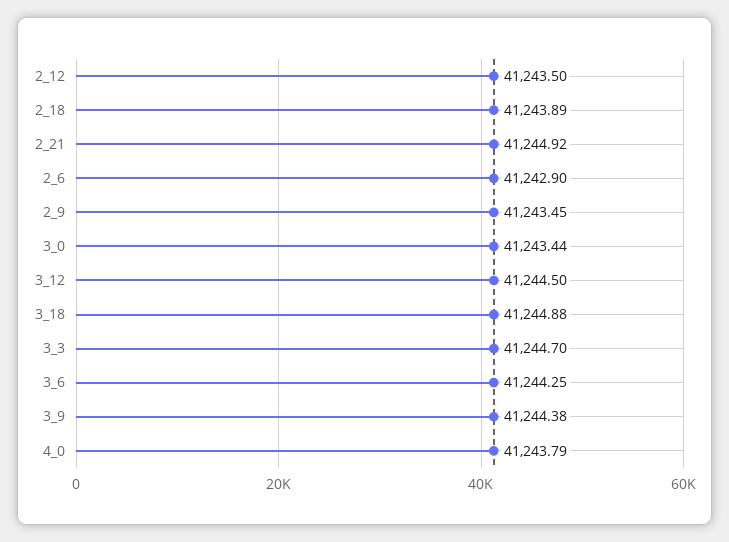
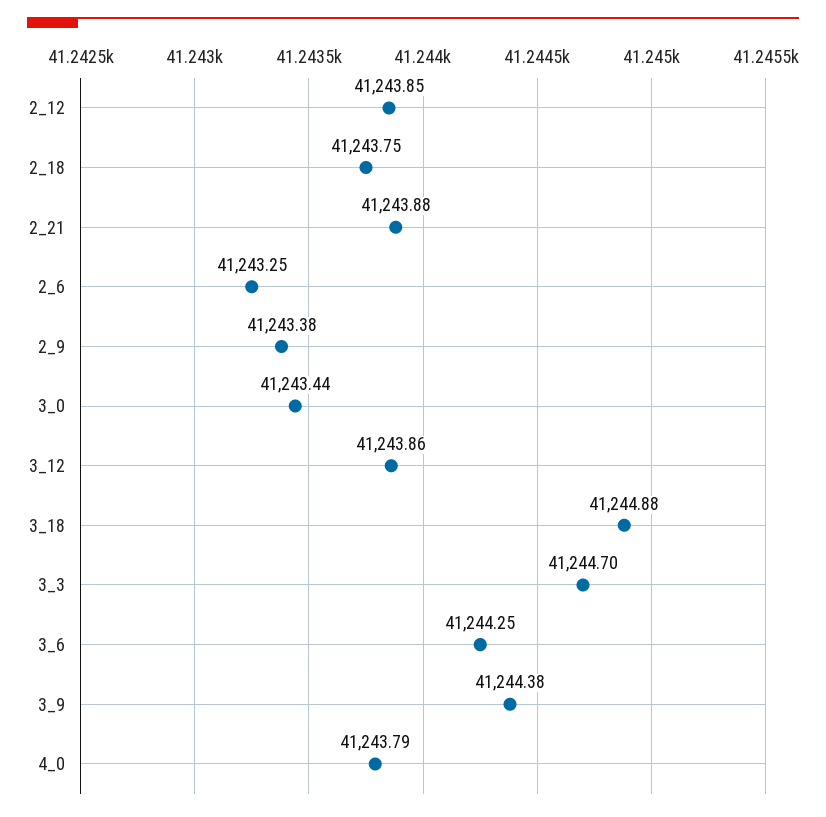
  {
-   "2_12": 41243.5,
+   "2_12": 41243.85,
-   "2_18": 41243.89,
+   "2_18": 41243.75,
-   "2_21": 41244.92,
+   "2_21": 41243.88,
-   "2_6": 41242.9,
+   "2_6": 41243.25,
-   "2_9": 41243.45,
+   "2_9": 41243.38,
    "3_0": 41243.44,
-   "3_12": 41244.5,
+   "3_12": 41243.86,
    "3_18": 41244.88,
    "3_3": 41244.7,
    "3_6": 41244.25,
    "3_9": 41244.38,
    "4_0": 41243.79
  }

